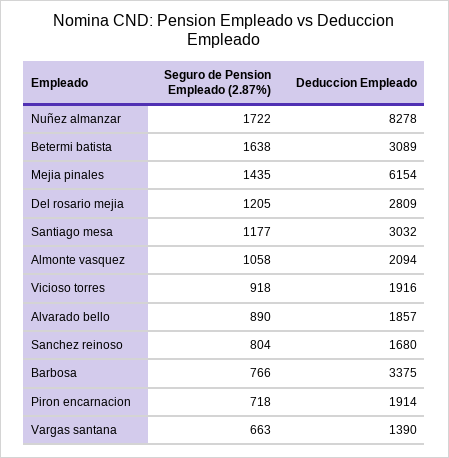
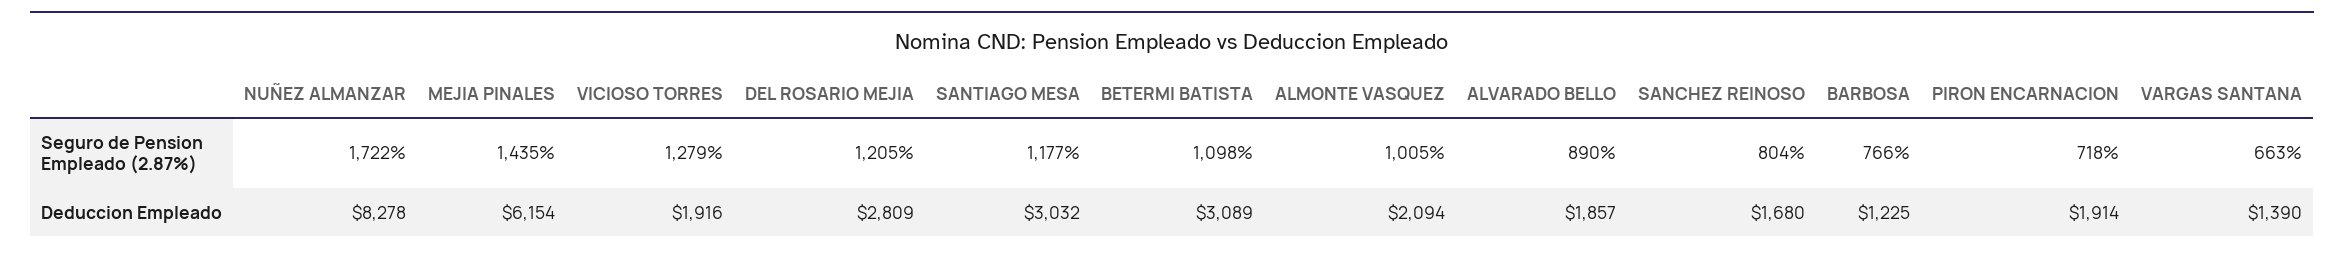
  {
    "Seguro de Pension Empleado (2.87%)": {
      "Nuñez almanzar": 1722,
-     "Betermi batista": 1638,
+     "Betermi batista": 1098,
      "Mejia pinales": 1435,
      "Del rosario mejia": 1205,
      "Santiago mesa": 1177,
-     "Almonte vasquez": 1058,
+     "Almonte vasquez": 1005,
-     "Vicioso torres": 918,
+     "Vicioso torres": 1279,
      "Alvarado bello": 890,
      "Sanchez reinoso": 804,
      "Barbosa": 766,
      "Piron encarnacion": 718,
      "Vargas santana": 663
    },
    "Deduccion Empleado": {
      "Nuñez almanzar": 8278,
      "Betermi batista": 3089,
      "Mejia pinales": 6154,
      "Del rosario mejia": 2809,
      "Santiago mesa": 3032,
      "Almonte vasquez": 2094,
      "Vicioso torres": 1916,
      "Alvarado bello": 1857,
      "Sanchez reinoso": 1680,
-     "Barbosa": 3375,
+     "Barbosa": 1225,
      "Piron encarnacion": 1914,
      "Vargas santana": 1390
    }
  }

